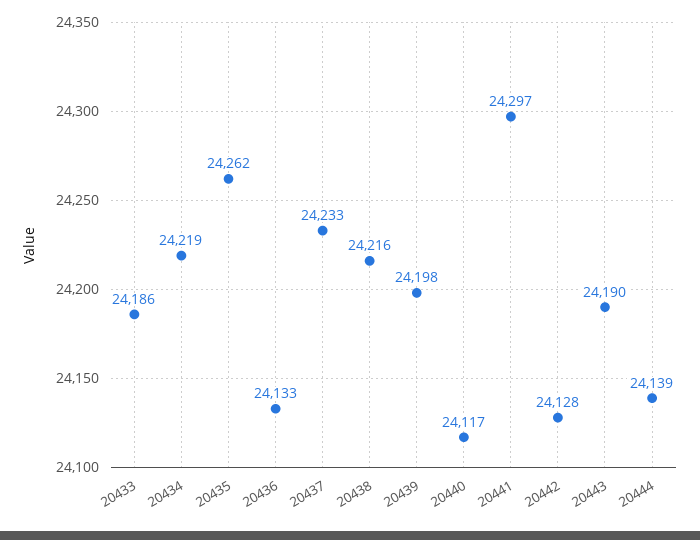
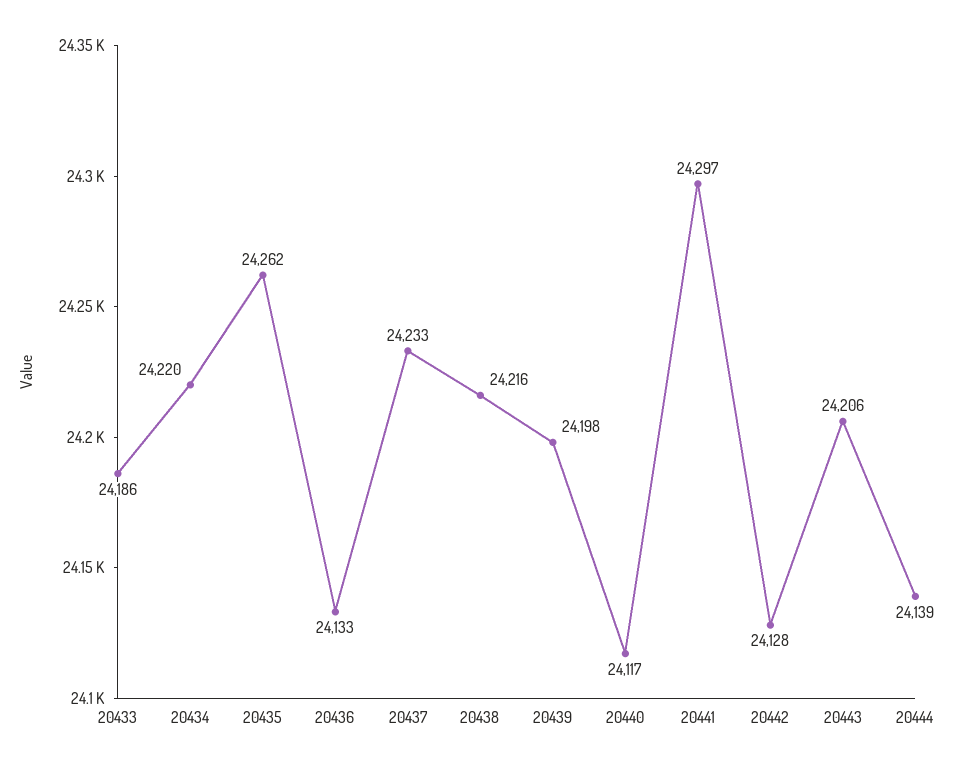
  {
    "20433": 24186,
-   "20434": 24219,
+   "20434": 24220,
    "20435": 24262,
    "20436": 24133,
    "20437": 24233,
    "20438": 24216,
    "20439": 24198,
    "20440": 24117,
    "20441": 24297,
    "20442": 24128,
-   "20443": 24190,
+   "20443": 24206,
    "20444": 24139
  }

